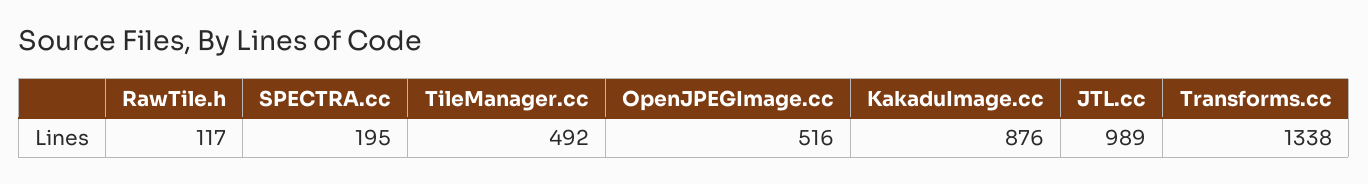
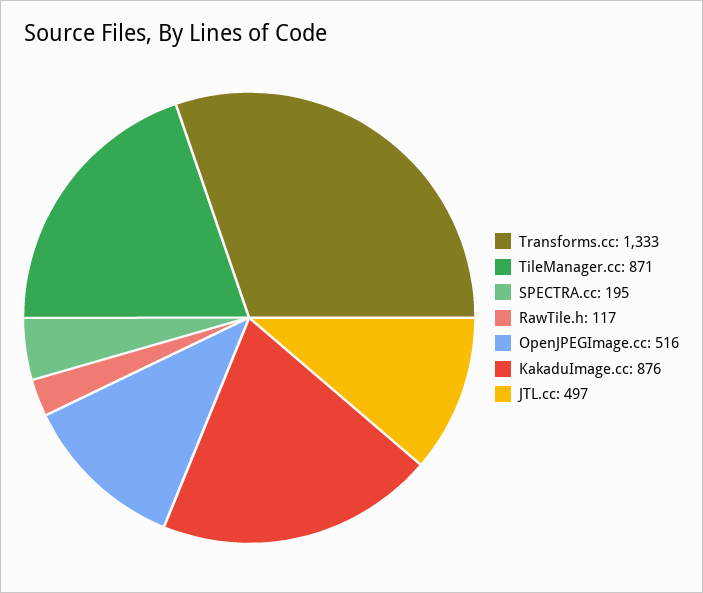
  {
    "RawTile.h": 117,
    "SPECTRA.cc": 195,
-   "TileManager.cc": 492,
+   "TileManager.cc": 871,
    "OpenJPEGImage.cc": 516,
    "KakaduImage.cc": 876,
-   "JTL.cc": 989,
+   "JTL.cc": 497,
-   "Transforms.cc": 1338
+   "Transforms.cc": 1333
  }

